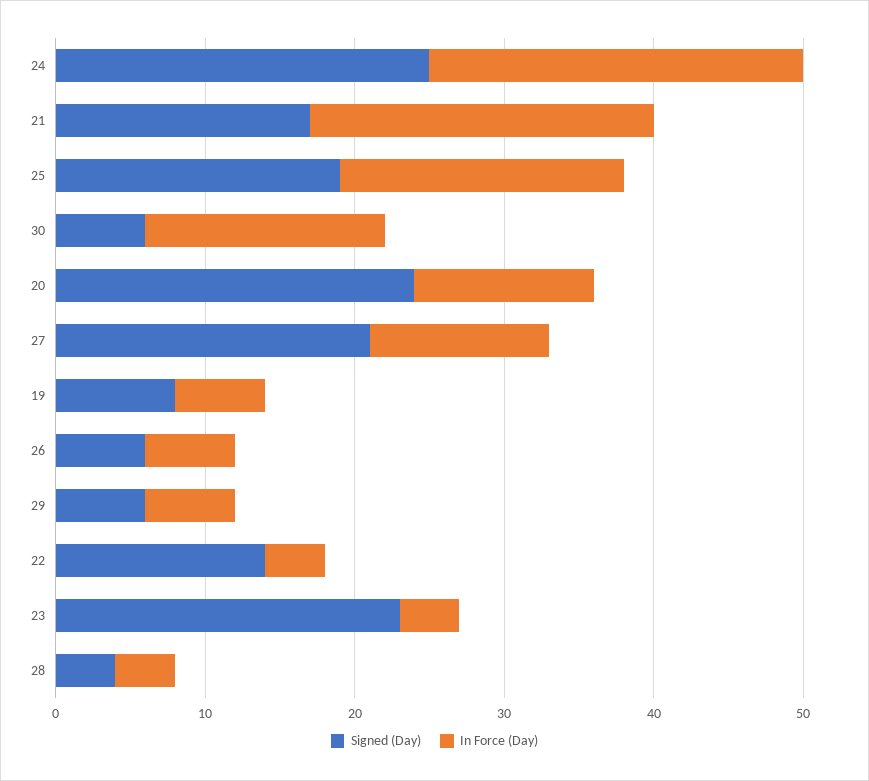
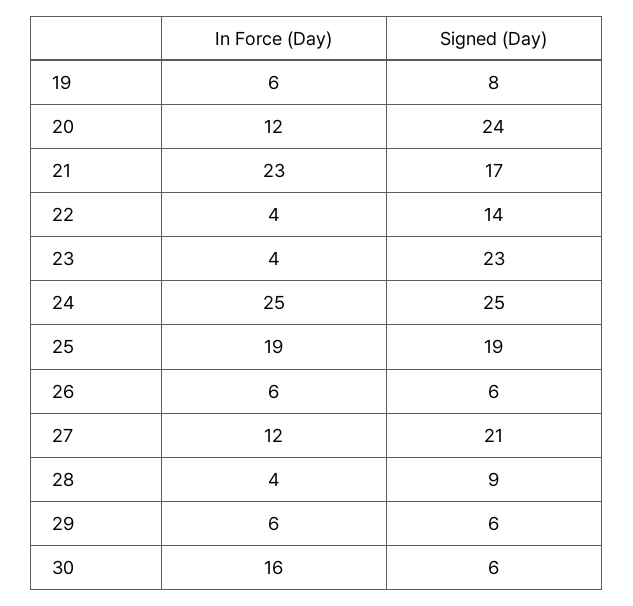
  {
    "Signed (Day)": {
      "24": 25,
      "21": 17,
      "25": 19,
      "30": 6,
      "20": 24,
      "27": 21,
      "19": 8,
      "26": 6,
      "29": 6,
      "22": 14,
      "23": 23,
-     "28": 4
+     "28": 9
    },
    "In Force (Day)": {
      "24": 25,
      "21": 23,
      "25": 19,
      "30": 16,
      "20": 12,
      "27": 12,
      "19": 6,
      "26": 6,
      "29": 6,
      "22": 4,
      "23": 4,
      "28": 4
    }
  }

